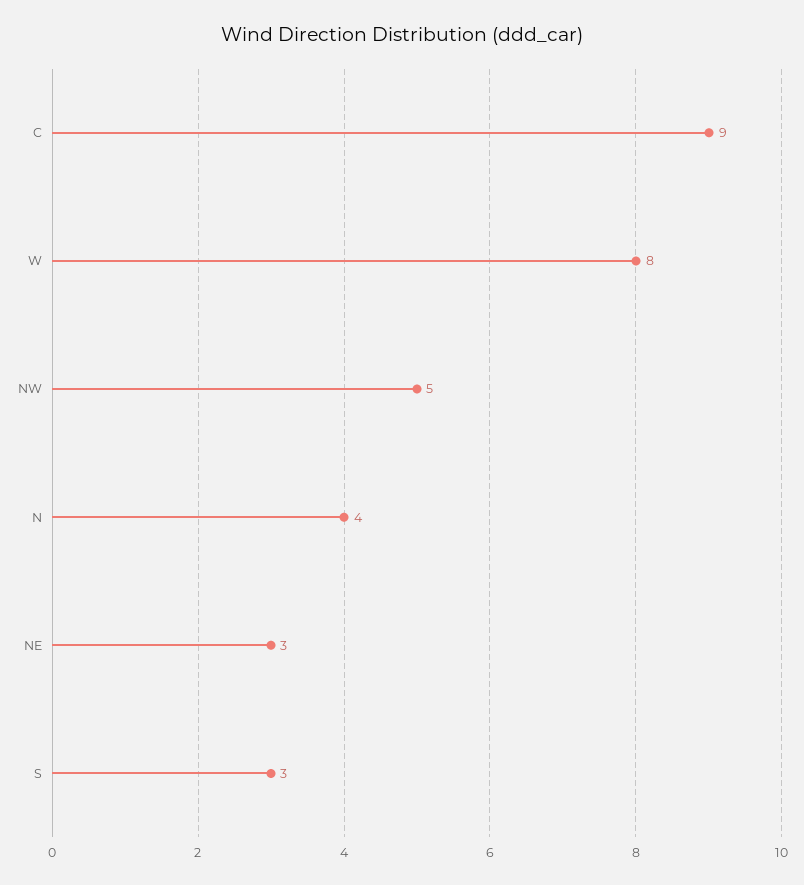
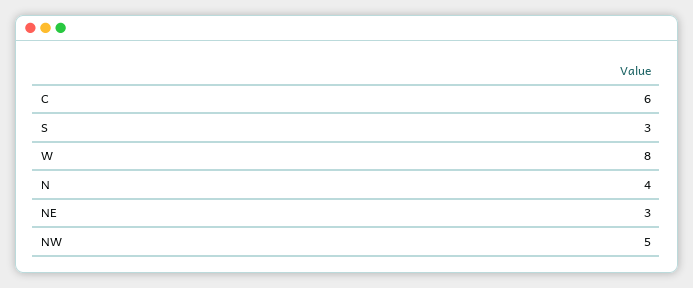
  {
-   "C": 9,
+   "C": 6,
    "W": 8,
    "NW": 5,
    "N": 4,
    "NE": 3,
    "S": 3
  }

